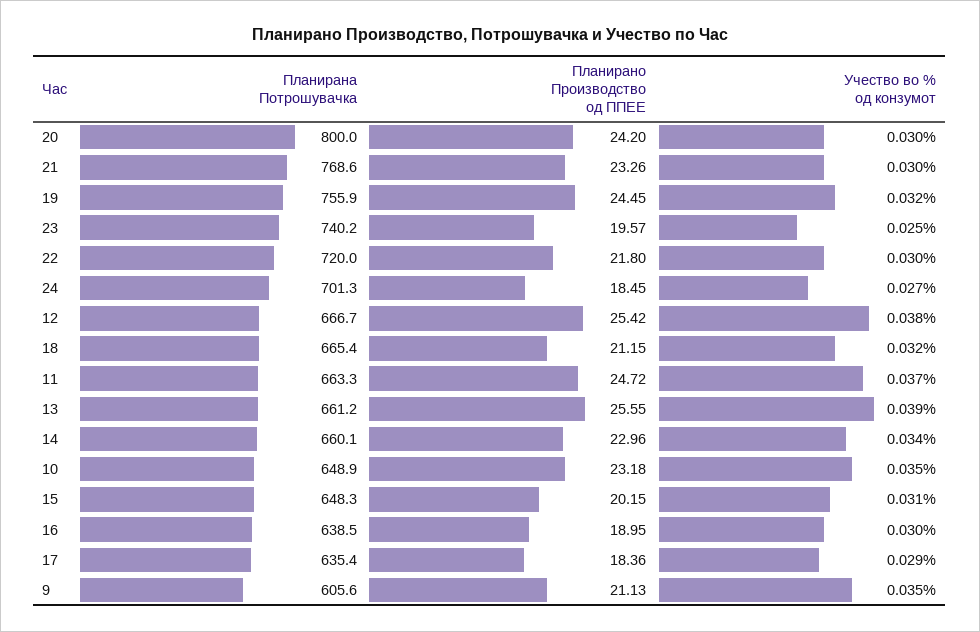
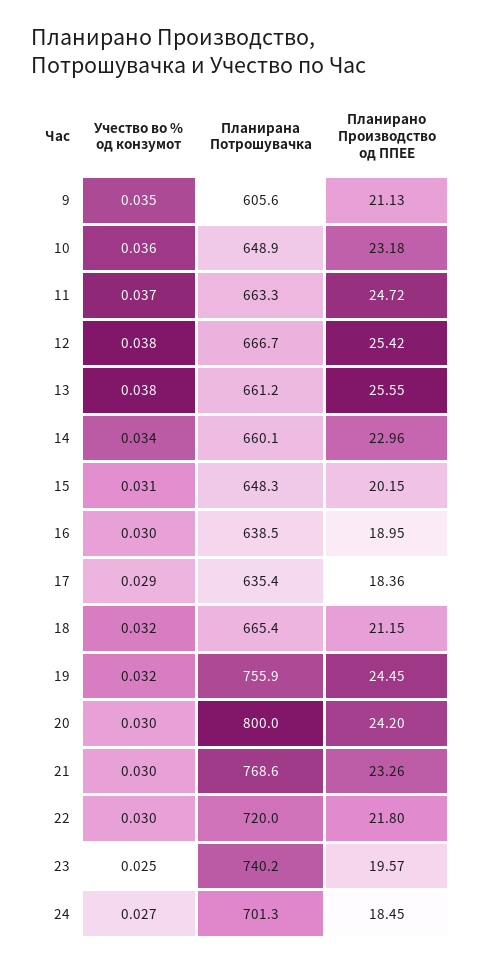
  {
    "Планирана Потрошувачка": {
      "20": 800,
      "21": 768.6,
      "19": 755.9,
      "23": 740.2,
      "22": 720,
      "24": 701.3,
      "12": 666.7,
      "18": 665.4,
      "11": 663.3,
      "13": 661.2,
      "14": 660.1,
      "10": 648.9,
      "15": 648.3,
      "16": 638.5,
      "17": 635.4,
      "9": 605.6
    },
    "Планирано Производство од ППЕЕ": {
      "20": 24.2,
      "21": 23.26,
      "19": 24.45,
      "23": 19.57,
      "22": 21.8,
      "24": 18.45,
      "12": 25.42,
      "18": 21.15,
      "11": 24.72,
      "13": 25.55,
      "14": 22.96,
      "10": 23.18,
      "15": 20.15,
      "16": 18.95,
      "17": 18.36,
      "9": 21.13
    },
    "Учество во % од конзумот": {
      "20": 0.03,
      "21": 0.03,
      "19": 0.032,
      "23": 0.025,
      "22": 0.03,
      "24": 0.027,
      "12": 0.038,
      "18": 0.032,
      "11": 0.037,
-     "13": 0.039,
+     "13": 0.038,
      "14": 0.034,
-     "10": 0.035,
+     "10": 0.036,
      "15": 0.031,
      "16": 0.03,
      "17": 0.029,
      "9": 0.035
    }
  }

